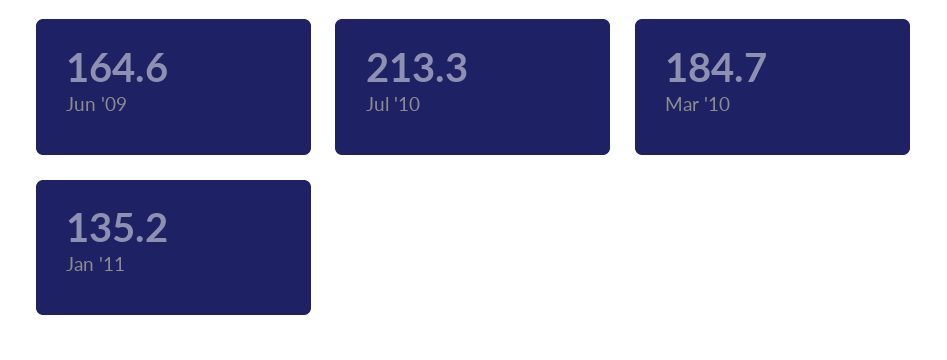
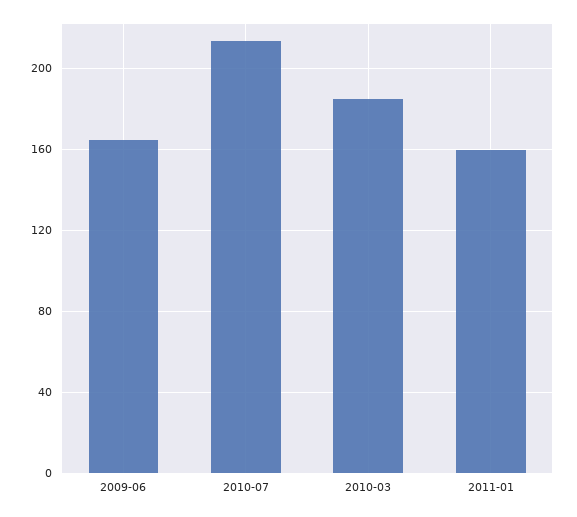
  {
    "Jun '09": 164.6,
    "Jul '10": 213.3,
    "Mar '10": 184.7,
-   "Jan '11": 135.2
+   "Jan '11": 160
  }

